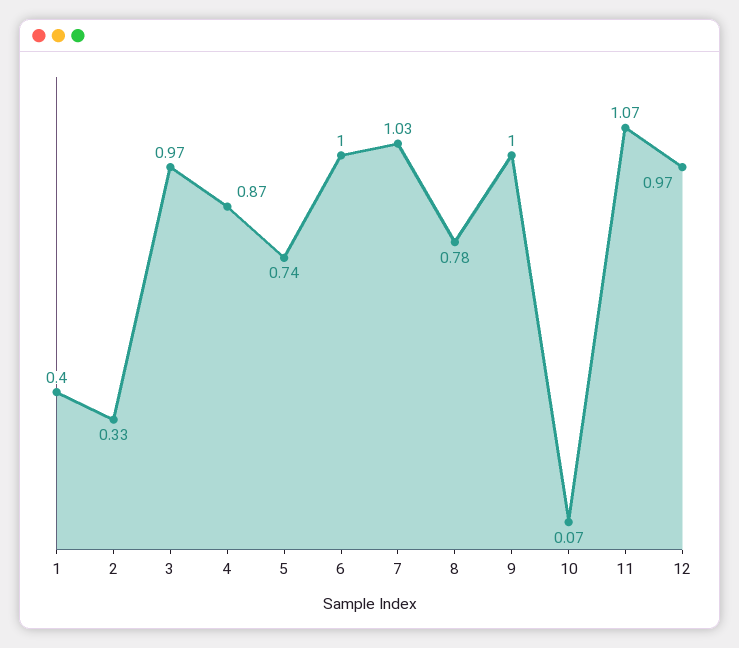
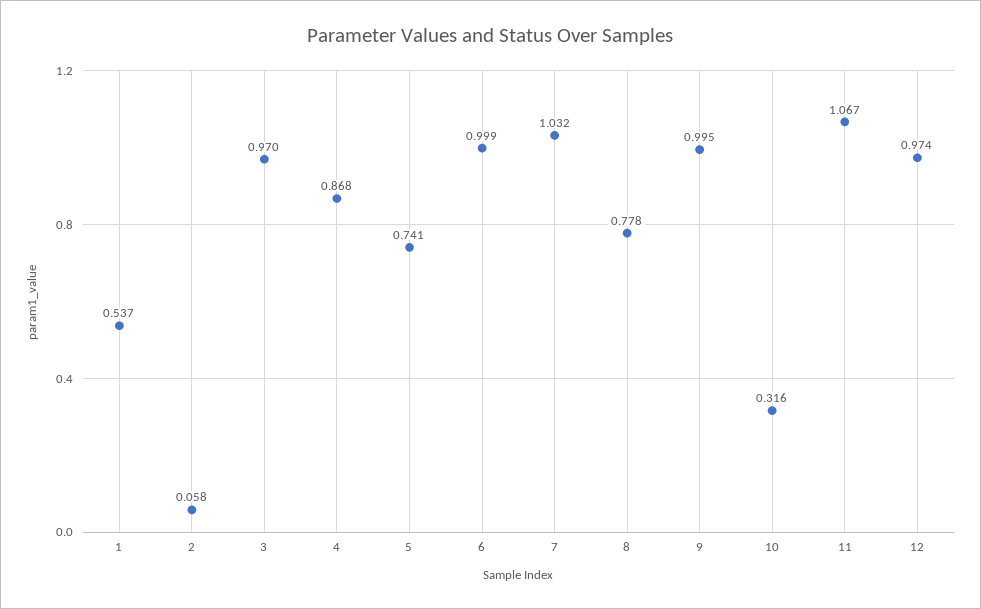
  {
-   "1": 0.4,
+   "1": 0.537,
-   "2": 0.33,
+   "2": 0.058,
    "3": 0.97,
    "4": 0.868,
    "5": 0.741,
    "6": 0.999,
    "7": 1.032,
    "8": 0.778,
    "9": 0.995,
-   "10": 0.07,
+   "10": 0.316,
    "11": 1.067,
    "12": 0.974
  }

